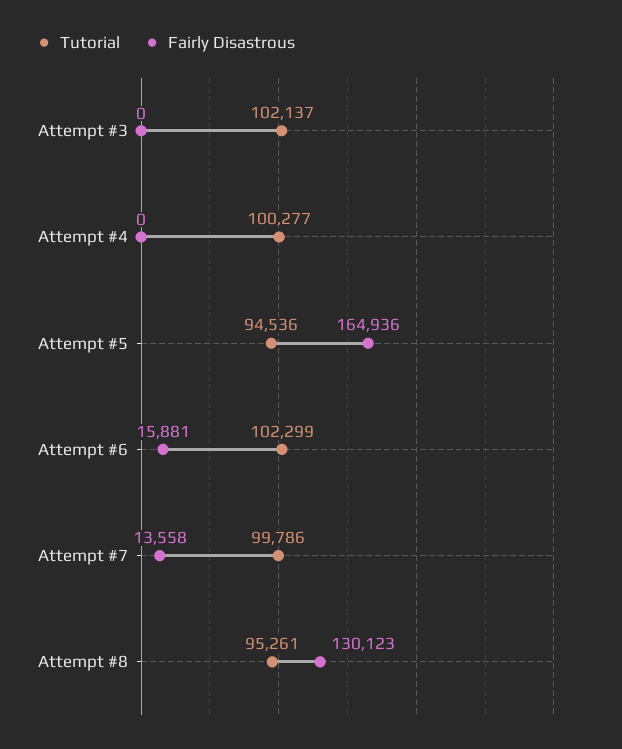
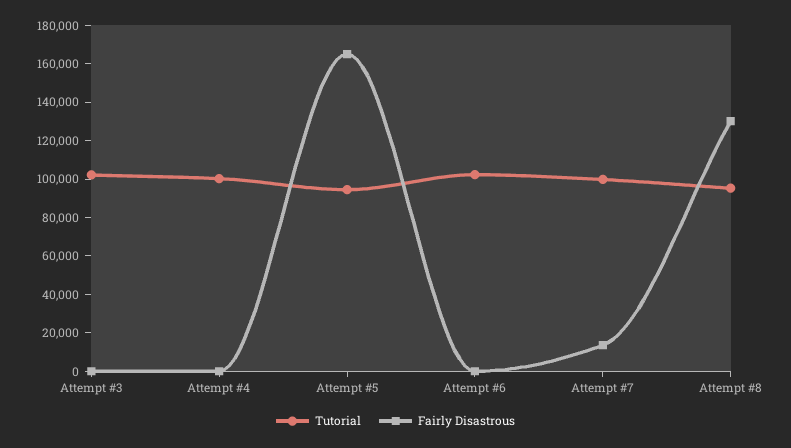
  {
    "Tutorial": {
      "Attempt #3": 102137,
      "Attempt #4": 100277,
      "Attempt #5": 94536,
      "Attempt #6": 102299,
      "Attempt #7": 99786,
      "Attempt #8": 95261
    },
    "Fairly Disastrous": {
      "Attempt #3": 0,
      "Attempt #4": 0,
      "Attempt #5": 164936,
-     "Attempt #6": 15881,
+     "Attempt #6": 0,
      "Attempt #7": 13558,
      "Attempt #8": 130123
    }
  }

